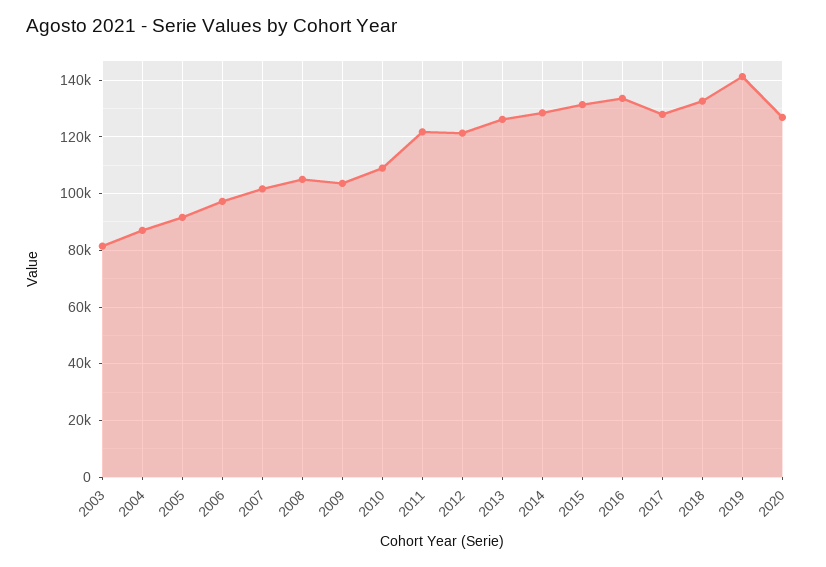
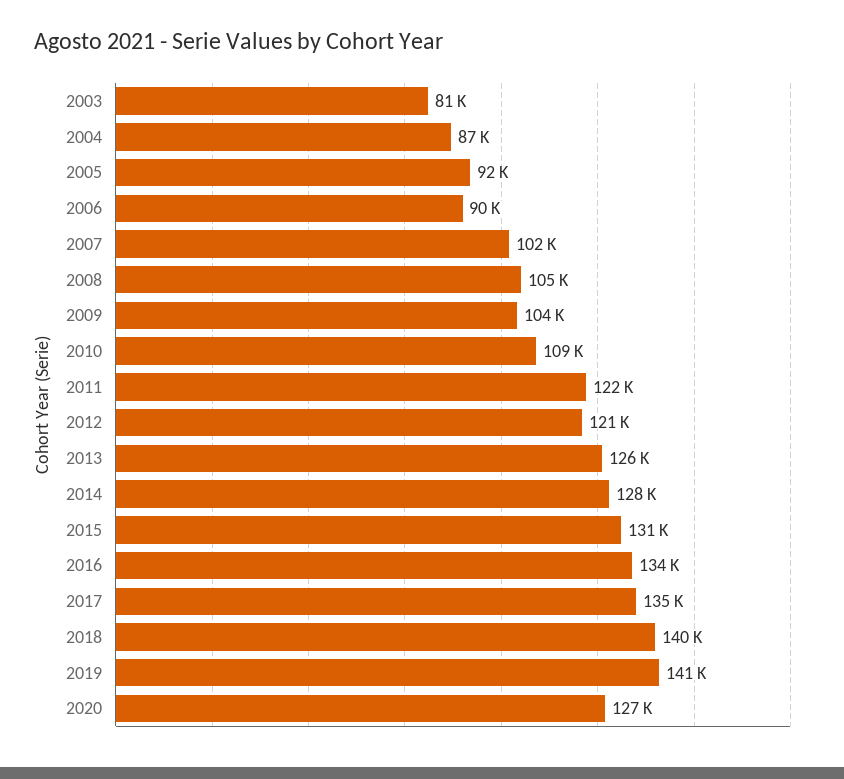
  {
    "2003": 81000,
    "2004": 87000,
    "2005": 92000,
-   "2006": 97500,
+   "2006": 90000,
    "2007": 102000,
    "2008": 105000,
    "2009": 104000,
    "2010": 109000,
    "2011": 122000,
    "2012": 121000,
    "2013": 126000,
    "2014": 128000,
    "2015": 131000,
    "2016": 134000,
-   "2017": 127500,
+   "2017": 135000,
-   "2018": 132500,
+   "2018": 140000,
    "2019": 141000,
    "2020": 127000
  }

